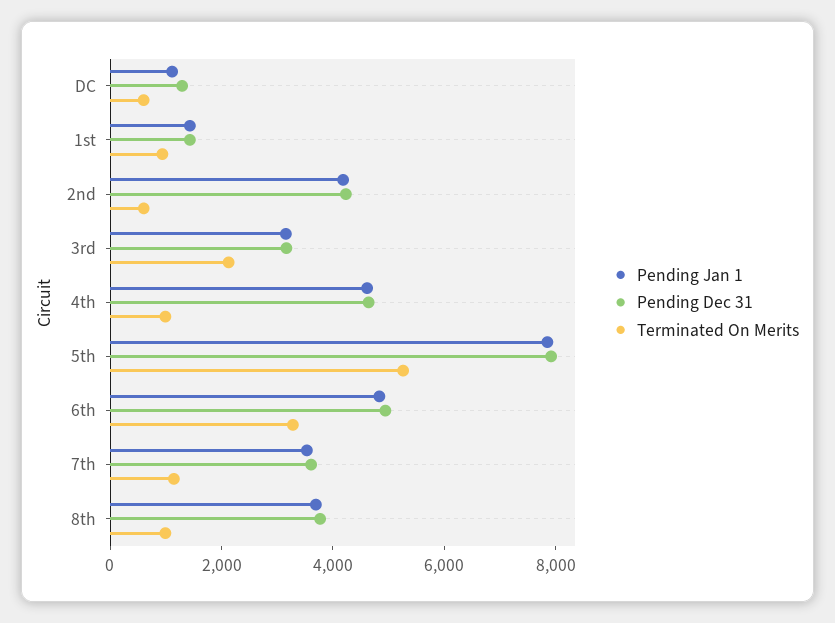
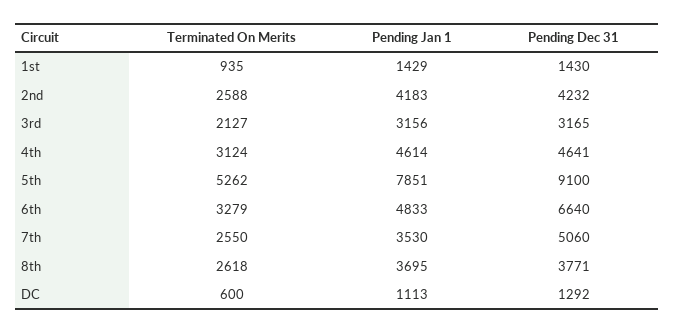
  {
    "Pending Jan 1": {
      "DC": 1113,
      "1st": 1429,
      "2nd": 4183,
      "3rd": 3156,
      "4th": 4614,
      "5th": 7851,
      "6th": 4833,
      "7th": 3530,
      "8th": 3695
    },
    "Pending Dec 31": {
      "DC": 1292,
      "1st": 1430,
      "2nd": 4232,
      "3rd": 3165,
      "4th": 4641,
-     "5th": 8000,
+     "5th": 9100,
-     "6th": 5000,
+     "6th": 6640,
-     "7th": 3500,
+     "7th": 5060,
      "8th": 3771
    },
    "Terminated On Merits": {
      "DC": 600,
      "1st": 935,
-     "2nd": 500,
+     "2nd": 2588,
      "3rd": 2127,
-     "4th": 1000,
+     "4th": 3124,
      "5th": 5262,
      "6th": 3279,
-     "7th": 1000,
+     "7th": 2550,
-     "8th": 1000
+     "8th": 2618
    }
  }

